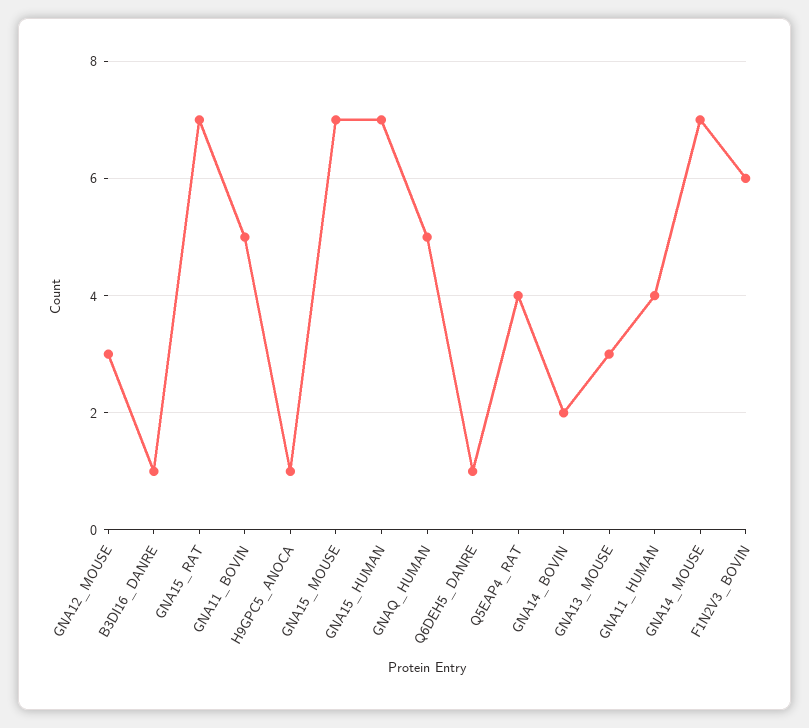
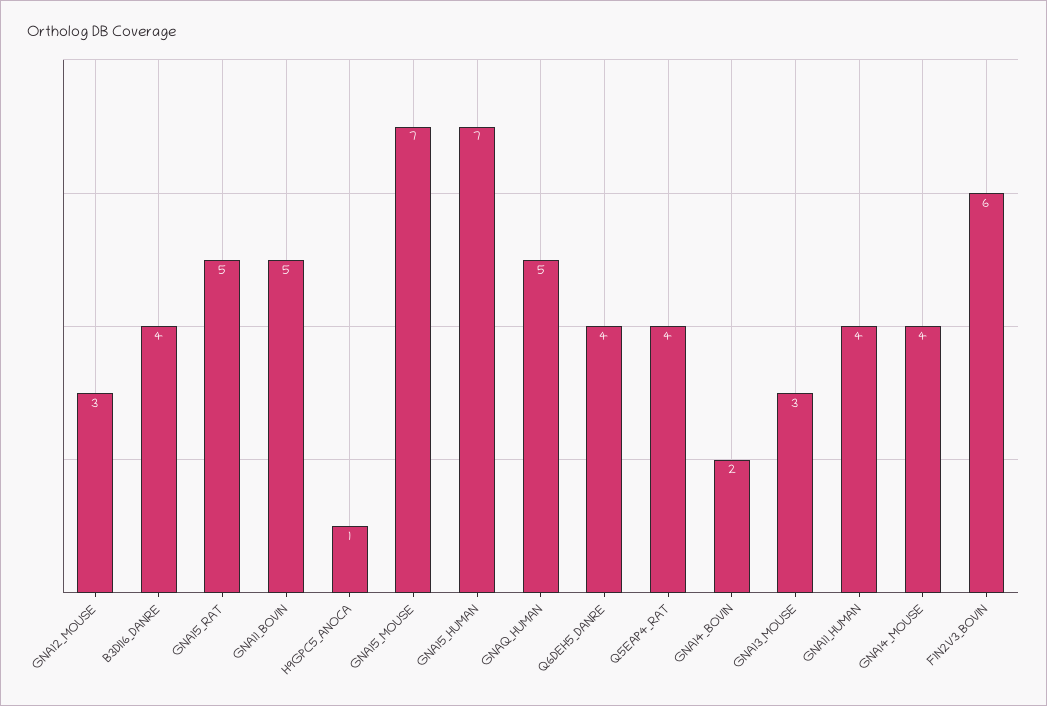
  {
    "GNA12_MOUSE": 3,
-   "B3DI16_DANRE": 1,
+   "B3DI16_DANRE": 4,
-   "GNA15_RAT": 7,
+   "GNA15_RAT": 5,
    "GNA11_BOVIN": 5,
    "H9GPC5_ANOCA": 1,
    "GNA15_MOUSE": 7,
    "GNA15_HUMAN": 7,
    "GNAQ_HUMAN": 5,
-   "Q6DEH5_DANRE": 1,
+   "Q6DEH5_DANRE": 4,
    "Q5EAP4_RAT": 4,
    "GNA14_BOVIN": 2,
    "GNA13_MOUSE": 3,
    "GNA11_HUMAN": 4,
-   "GNA14_MOUSE": 7,
+   "GNA14_MOUSE": 4,
    "F1N2V3_BOVIN": 6
  }

